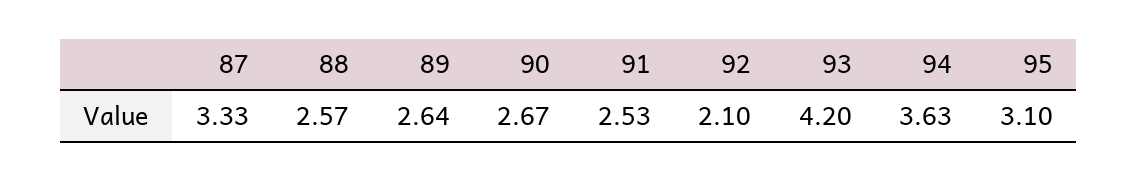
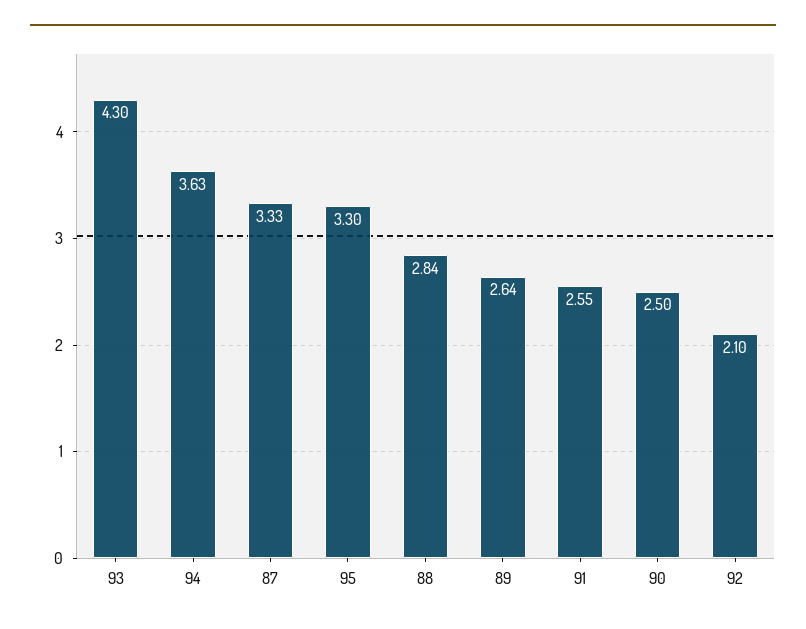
  {
    "87": 3.33,
-   "88": 2.57,
+   "88": 2.84,
    "89": 2.64,
-   "90": 2.67,
+   "90": 2.5,
-   "91": 2.53,
+   "91": 2.55,
    "92": 2.1,
-   "93": 4.2,
+   "93": 4.3,
    "94": 3.63,
-   "95": 3.1
+   "95": 3.3
  }

